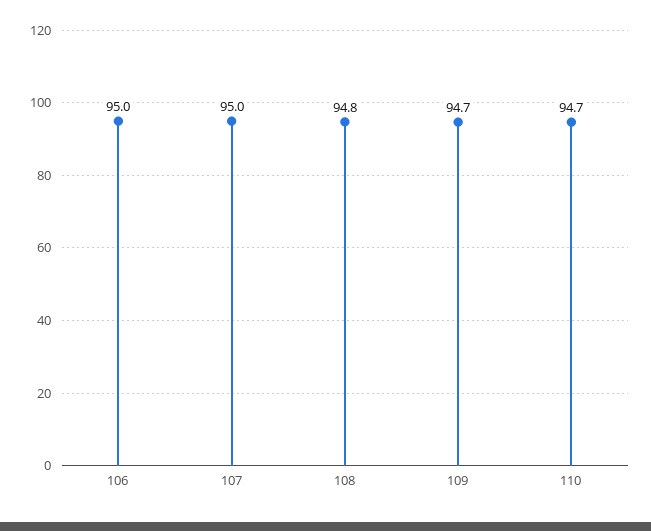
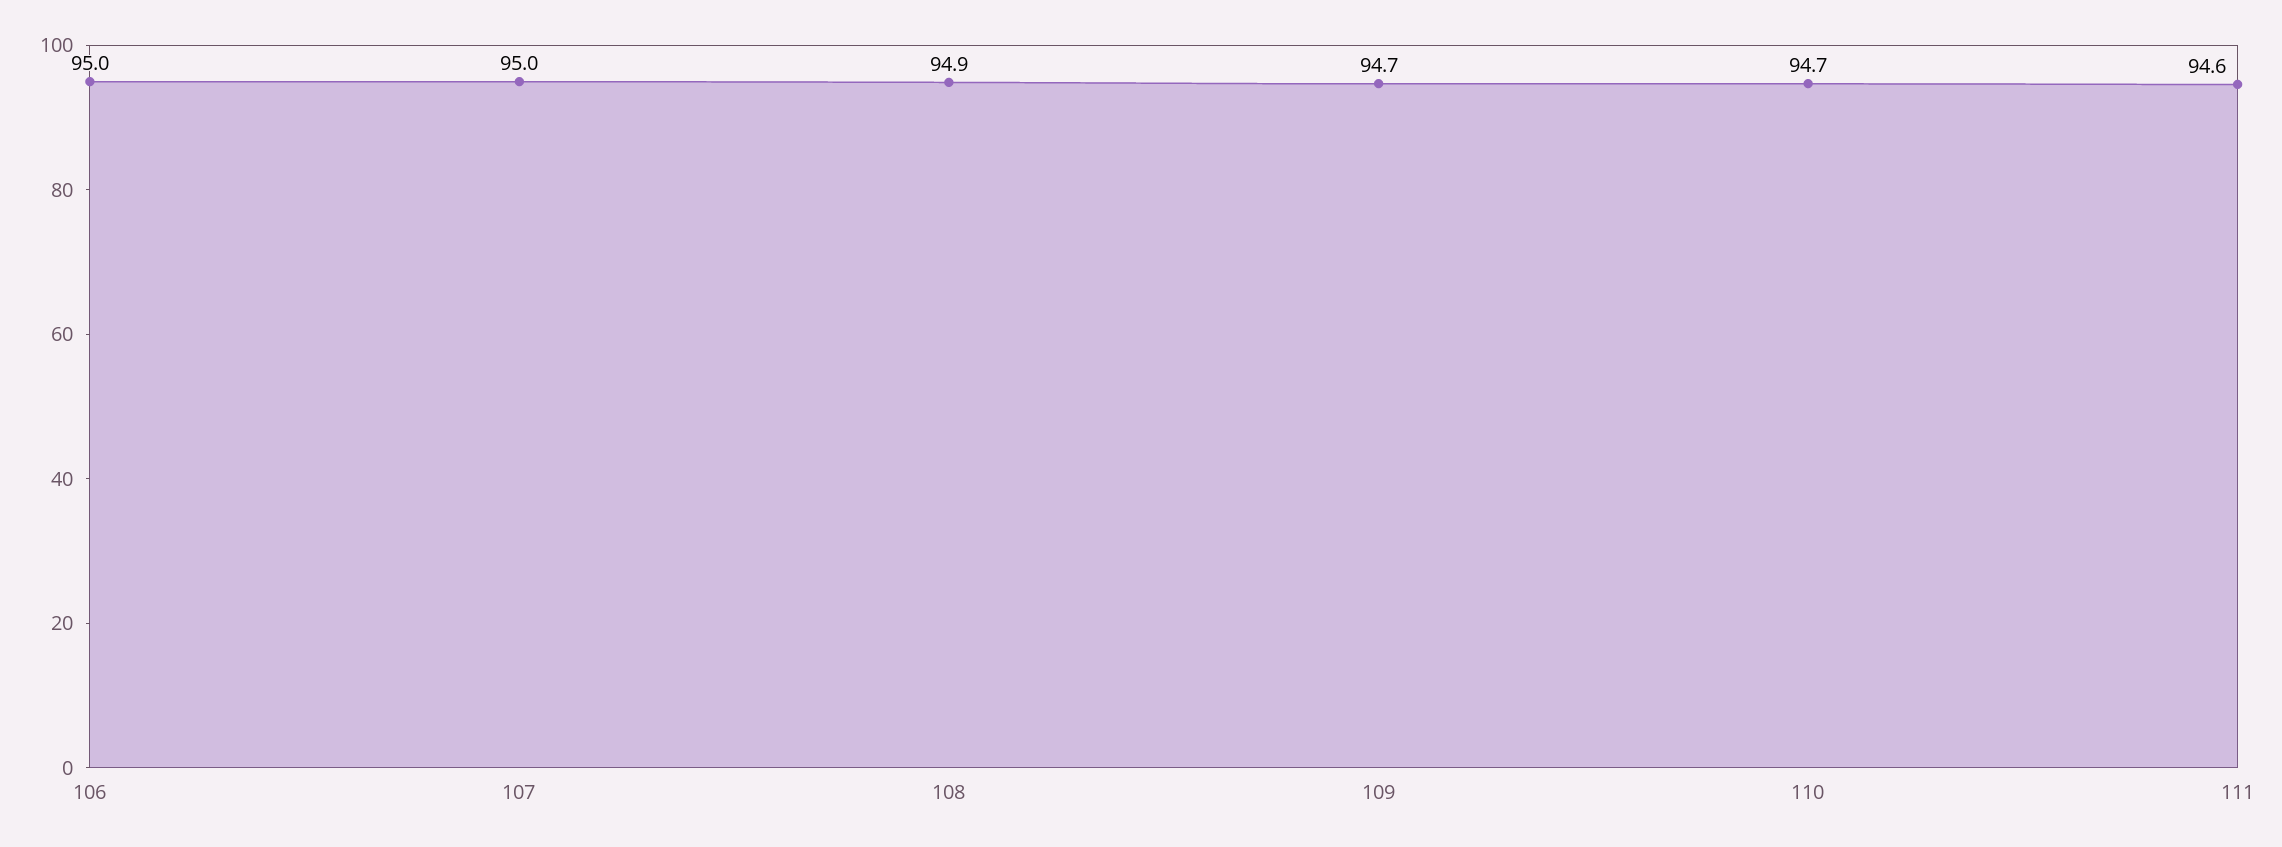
  {
    "106": 95,
    "107": 95,
-   "108": 94.8,
+   "108": 94.9,
    "109": 94.7,
-   "110": 94.7
+   "110": 94.7,
+   "111": 94.6
  }

